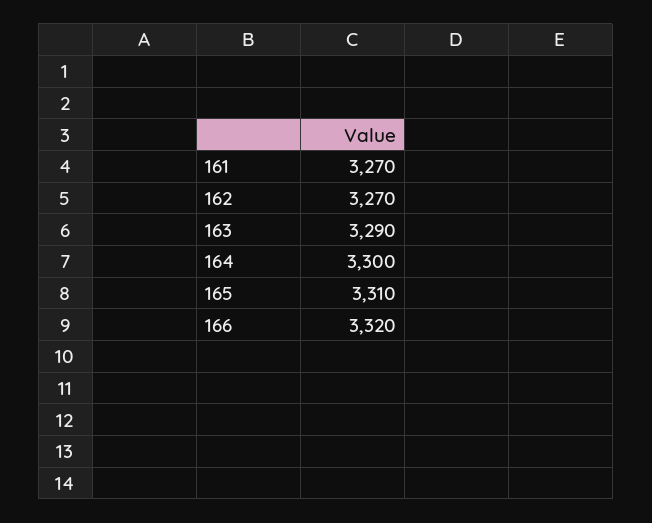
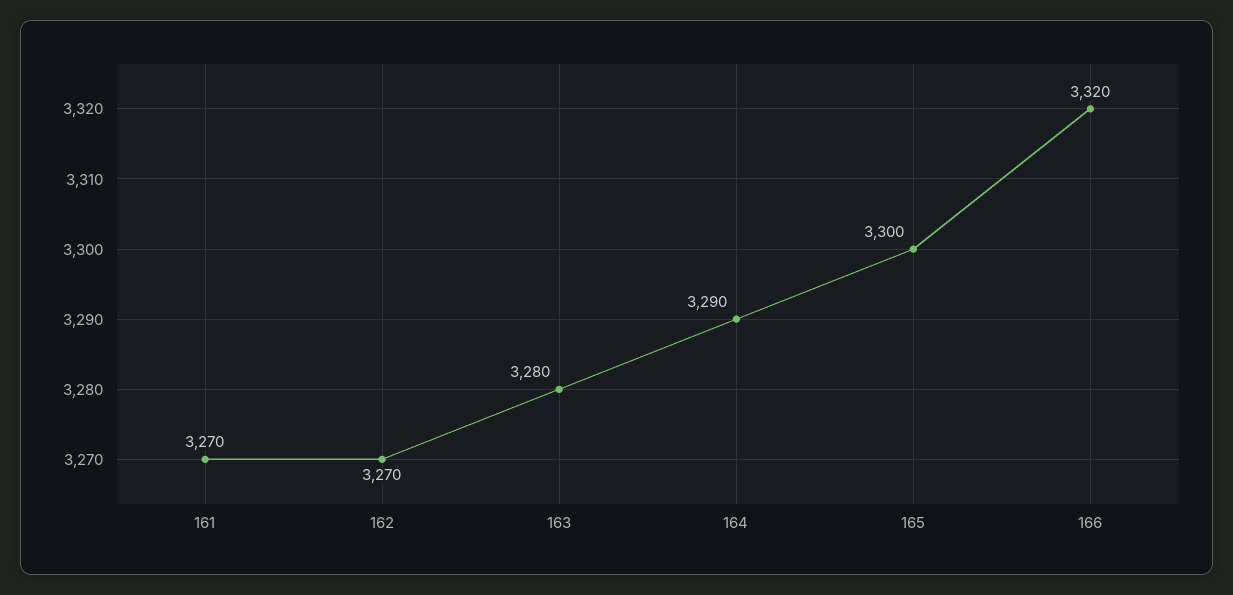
  {
    "161": 3270,
    "162": 3270,
-   "163": 3290,
+   "163": 3280,
-   "164": 3300,
+   "164": 3290,
-   "165": 3310,
+   "165": 3300,
    "166": 3320
  }

